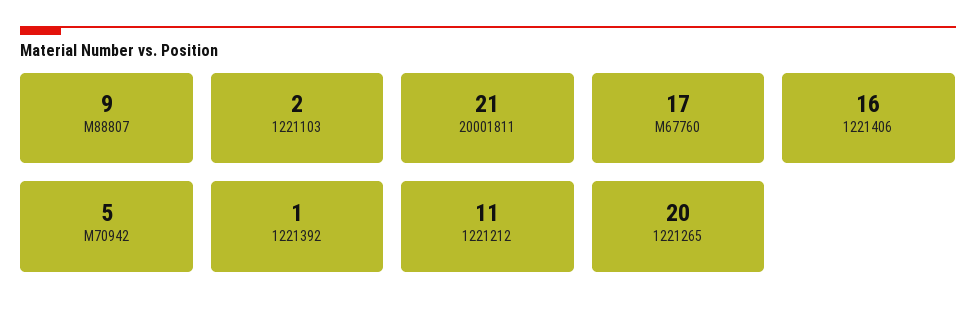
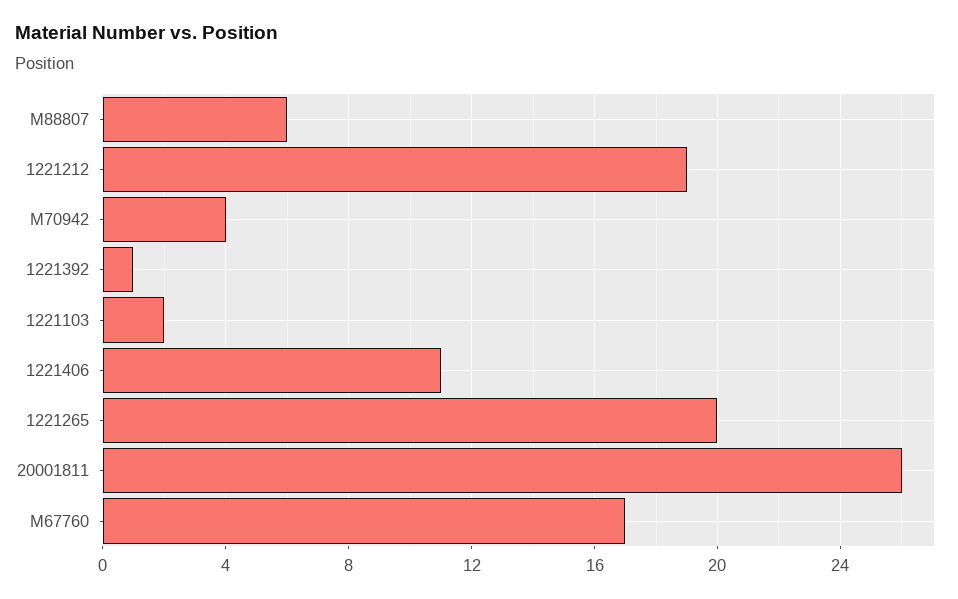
  {
-   "M88807": 9,
+   "M88807": 6,
    "1221103": 2,
-   "20001811": 21,
+   "20001811": 26,
    "M67760": 17,
-   "1221406": 16,
+   "1221406": 11,
-   "M70942": 5,
+   "M70942": 4,
    "1221392": 1,
-   "1221212": 11,
+   "1221212": 19,
    "1221265": 20
  }

